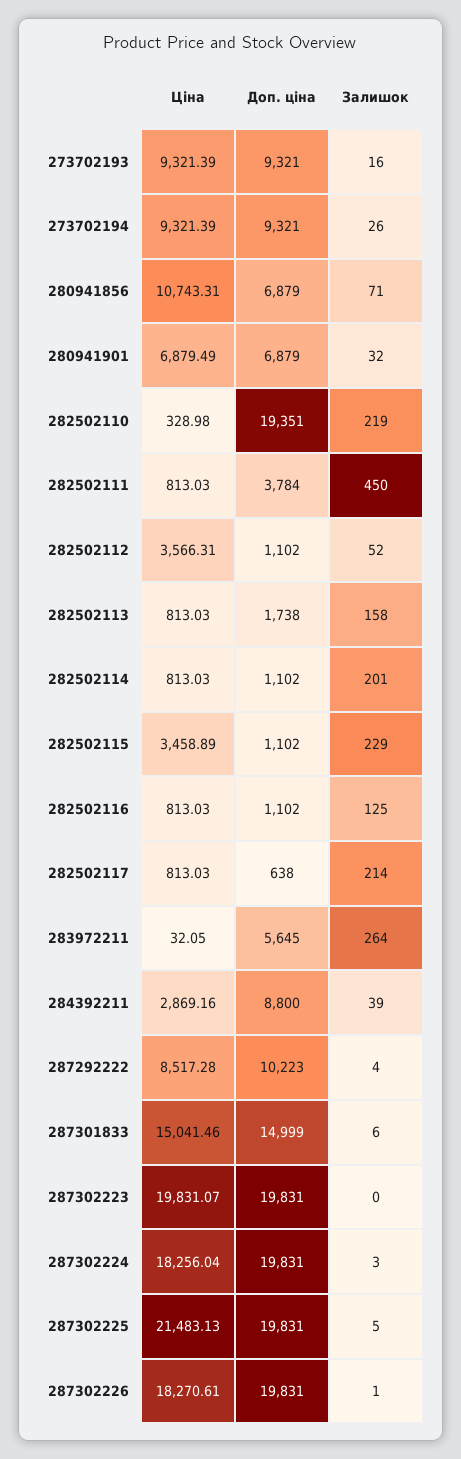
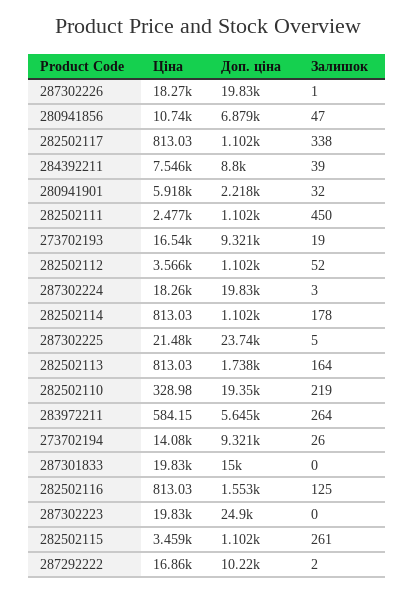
  {
    "Ціна": {
-     "273702193": 9321.39,
+     "273702193": 16540,
-     "273702194": 9321.39,
+     "273702194": 14080,
      "280941856": 10743.31,
-     "280941901": 6879.49,
+     "280941901": 5918,
      "282502110": 328.98,
-     "282502111": 813.03,
+     "282502111": 2477,
      "282502112": 3566.31,
      "282502113": 813.03,
      "282502114": 813.03,
      "282502115": 3458.89,
      "282502116": 813.03,
      "282502117": 813.03,
-     "283972211": 32.05,
+     "283972211": 584.15,
-     "284392211": 2869.16,
+     "284392211": 7546,
-     "287292222": 8517.28,
+     "287292222": 16860,
-     "287301833": 15041.46,
+     "287301833": 19830,
      "287302223": 19831.07,
      "287302224": 18256.04,
      "287302225": 21483.13,
      "287302226": 18270.61
    },
    "Доп. ціна": {
      "273702193": 9321,
      "273702194": 9321,
      "280941856": 6879,
-     "280941901": 6879,
+     "280941901": 2218,
      "282502110": 19351,
-     "282502111": 3784,
+     "282502111": 1102,
      "282502112": 1102,
      "282502113": 1738,
      "282502114": 1102,
      "282502115": 1102,
-     "282502116": 1102,
+     "282502116": 1553,
-     "282502117": 638,
+     "282502117": 1102,
      "283972211": 5645,
      "284392211": 8800,
      "287292222": 10223,
      "287301833": 14999,
-     "287302223": 19831,
+     "287302223": 24900,
      "287302224": 19831,
-     "287302225": 19831,
+     "287302225": 23740,
      "287302226": 19831
    },
    "Залишок": {
-     "273702193": 16,
+     "273702193": 19,
      "273702194": 26,
-     "280941856": 71,
+     "280941856": 47,
      "280941901": 32,
      "282502110": 219,
      "282502111": 450,
      "282502112": 52,
-     "282502113": 158,
+     "282502113": 164,
-     "282502114": 201,
+     "282502114": 178,
-     "282502115": 229,
+     "282502115": 261,
      "282502116": 125,
-     "282502117": 214,
+     "282502117": 338,
      "283972211": 264,
      "284392211": 39,
-     "287292222": 4,
+     "287292222": 2,
-     "287301833": 6,
+     "287301833": 0,
      "287302223": 0,
      "287302224": 3,
      "287302225": 5,
      "287302226": 1
    }
  }

